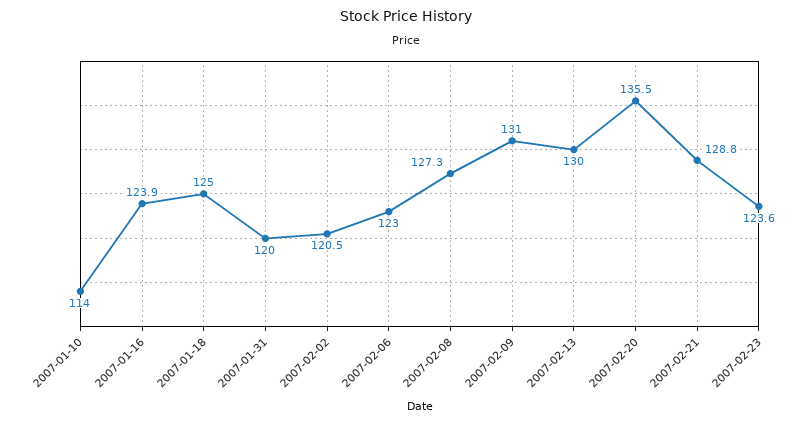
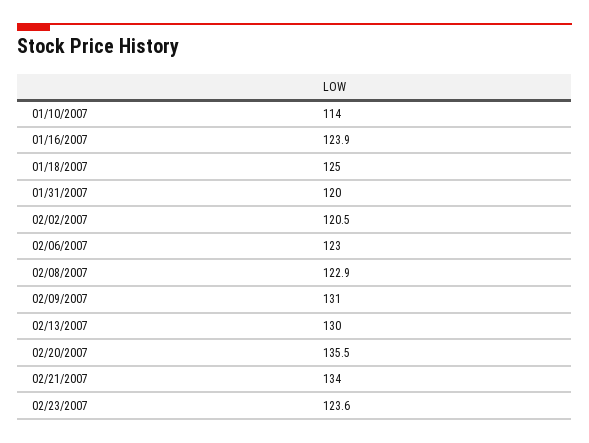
  {
    "2007-01-10": 114,
    "2007-01-16": 123.9,
    "2007-01-18": 125,
    "2007-01-31": 120,
    "2007-02-02": 120.5,
    "2007-02-06": 123,
-   "2007-02-08": 127.3,
+   "2007-02-08": 122.9,
    "2007-02-09": 131,
    "2007-02-13": 130,
    "2007-02-20": 135.5,
-   "2007-02-21": 128.8,
+   "2007-02-21": 134,
    "2007-02-23": 123.6
  }

